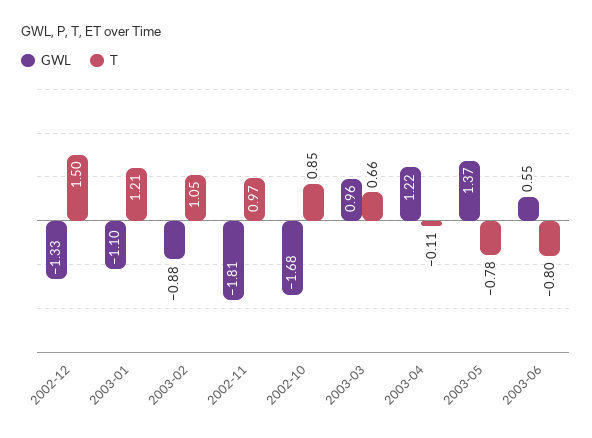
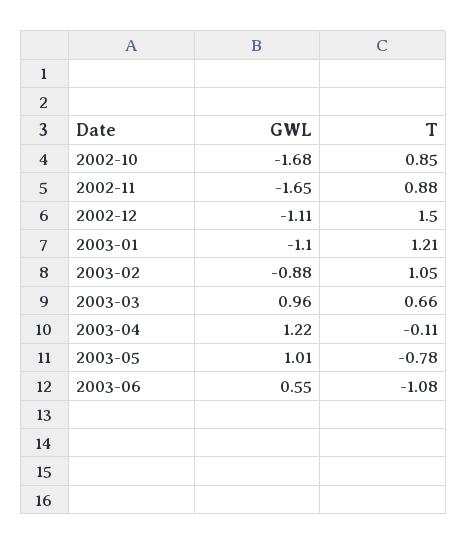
  {
    "GWL": {
-     "2002-12": -1.33,
+     "2002-12": -1.11,
      "2003-01": -1.1,
      "2003-02": -0.88,
-     "2002-11": -1.81,
+     "2002-11": -1.65,
      "2002-10": -1.68,
      "2003-03": 0.96,
      "2003-04": 1.22,
-     "2003-05": 1.37,
+     "2003-05": 1.01,
      "2003-06": 0.55
    },
    "T": {
      "2002-12": 1.5,
      "2003-01": 1.21,
      "2003-02": 1.05,
-     "2002-11": 0.97,
+     "2002-11": 0.88,
      "2002-10": 0.85,
      "2003-03": 0.66,
      "2003-04": -0.11,
      "2003-05": -0.78,
-     "2003-06": -0.8
+     "2003-06": -1.08
    }
  }

